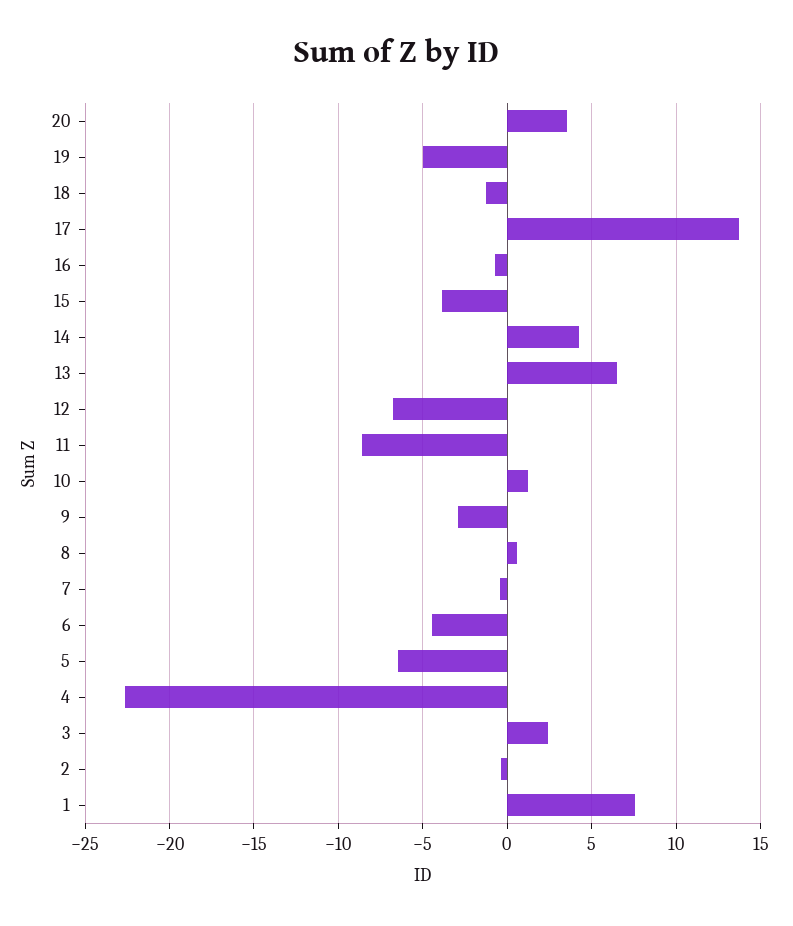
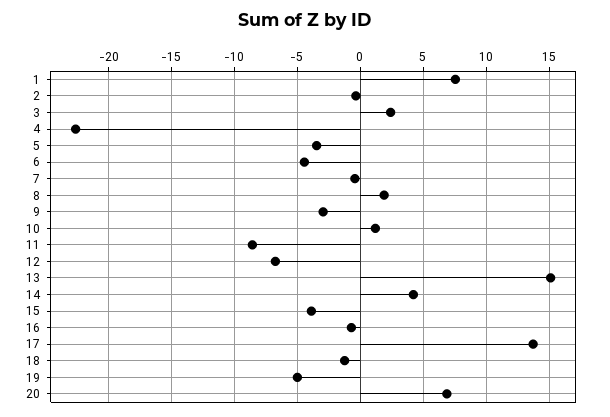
  {
-   "20": 3.5,
+   "20": 7,
    "19": -5,
    "18": -1,
    "17": 13.5,
    "16": -0.5,
    "15": -4,
    "14": 4,
-   "13": 6.5,
+   "13": 15,
    "12": -7,
    "11": -8.5,
    "10": 1,
    "9": -3,
-   "8": 0.5,
+   "8": 2,
    "7": -0.5,
    "6": -4.5,
-   "5": -6.5,
+   "5": -3.5,
    "4": -22.5,
    "3": 2.5,
    "2": -0.5,
    "1": 7.5
  }

